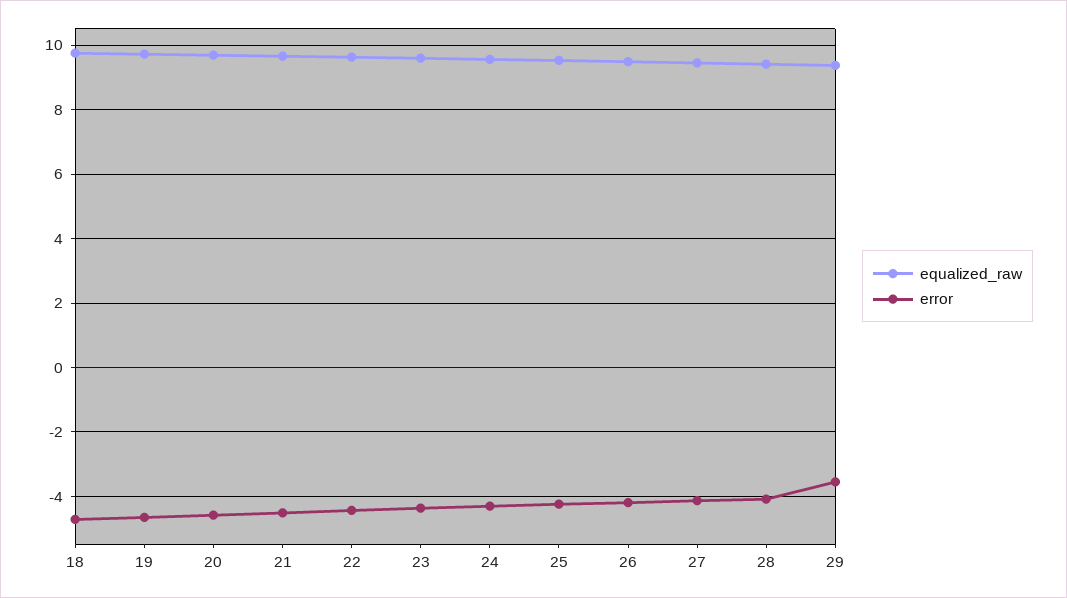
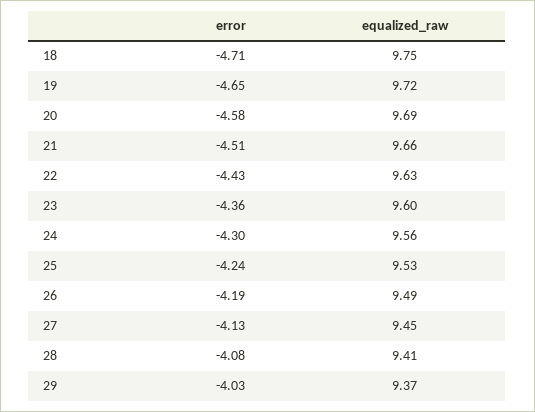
  {
    "equalized_raw": {
      "18": 9.75,
      "19": 9.72,
      "20": 9.69,
      "21": 9.66,
      "22": 9.63,
      "23": 9.6,
      "24": 9.56,
      "25": 9.53,
      "26": 9.49,
      "27": 9.45,
      "28": 9.41,
      "29": 9.37
    },
    "error": {
      "18": -4.71,
      "19": -4.65,
      "20": -4.58,
      "21": -4.51,
      "22": -4.43,
      "23": -4.36,
      "24": -4.3,
      "25": -4.24,
      "26": -4.19,
      "27": -4.13,
      "28": -4.08,
-     "29": -3.6
+     "29": -4.03
    }
  }

